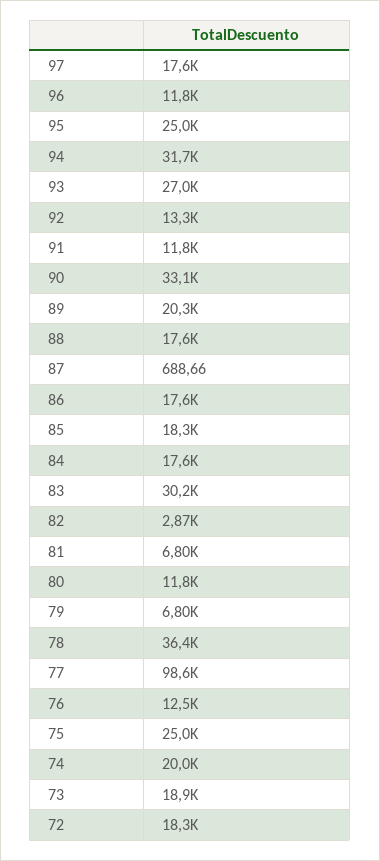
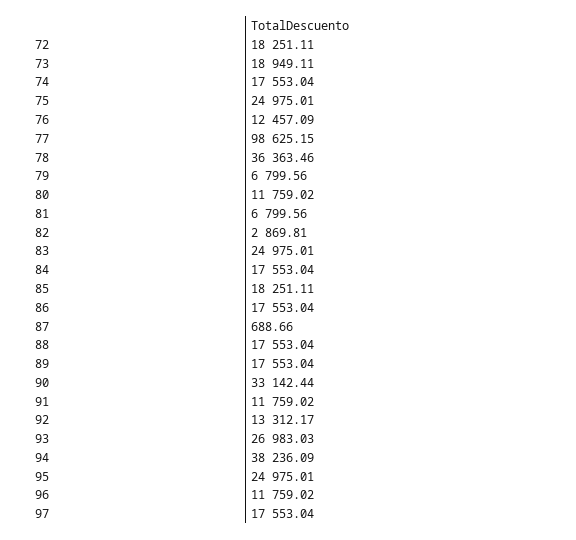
  {
    "97": 17553.04,
    "96": 11759.02,
    "95": 24975.01,
-   "94": 31700,
+   "94": 38236.09,
    "93": 26983.03,
    "92": 13312.17,
    "91": 11759.02,
    "90": 33142.44,
-   "89": 20300,
+   "89": 17553.04,
    "88": 17553.04,
    "87": 688.66,
    "86": 17553.04,
    "85": 18251.11,
    "84": 17553.04,
-   "83": 30200,
+   "83": 24975.01,
    "82": 2869.81,
    "81": 6799.56,
    "80": 11759.02,
    "79": 6799.56,
    "78": 36363.46,
    "77": 98625.15,
    "76": 12457.09,
    "75": 24975.01,
-   "74": 20000,
+   "74": 17553.04,
    "73": 18949.11,
    "72": 18251.11
  }

